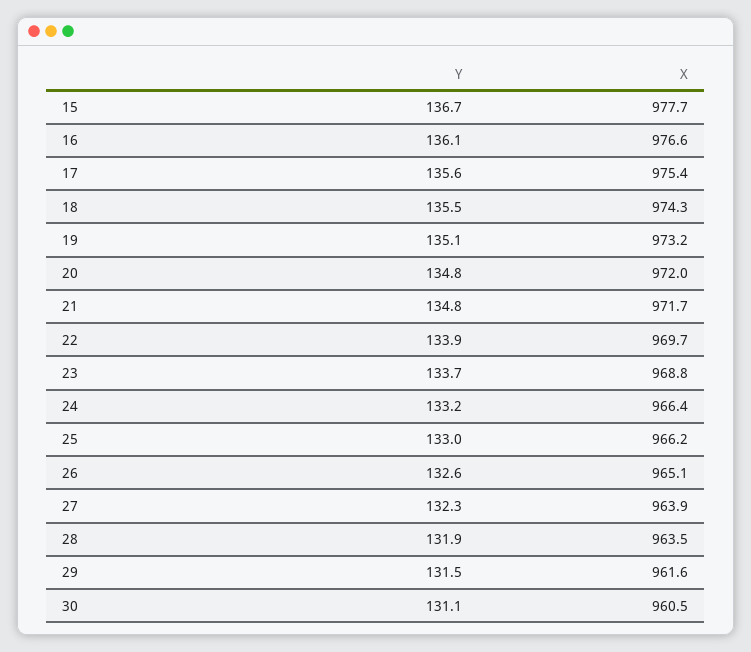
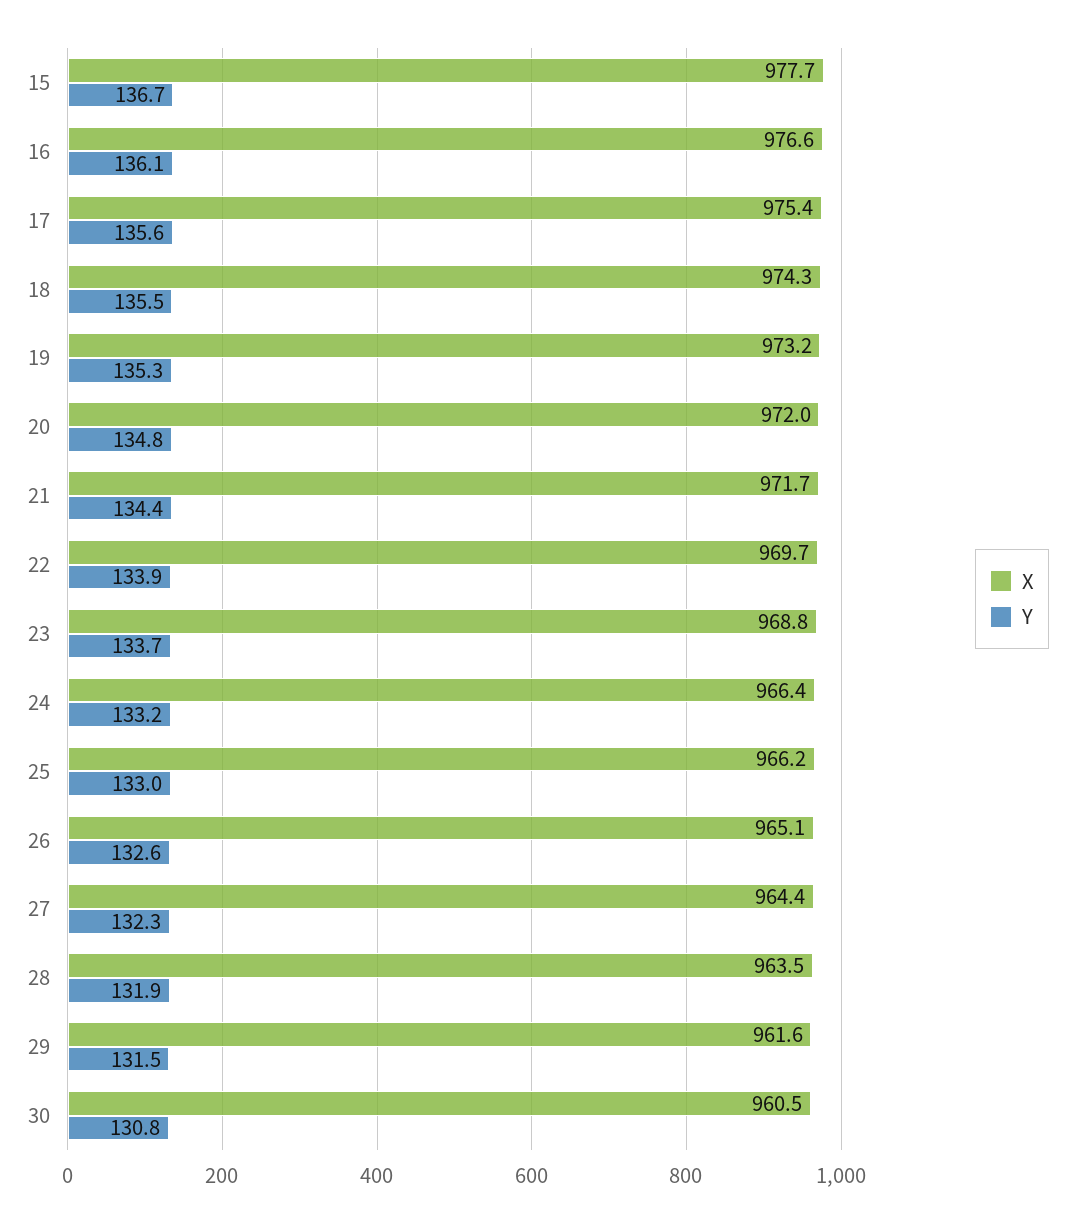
  {
    "Y": {
      "15": 136.7,
      "16": 136.1,
      "17": 135.6,
      "18": 135.5,
-     "19": 135.1,
+     "19": 135.3,
      "20": 134.8,
-     "21": 134.8,
+     "21": 134.4,
      "22": 133.9,
      "23": 133.7,
      "24": 133.2,
      "25": 133,
      "26": 132.6,
      "27": 132.3,
      "28": 131.9,
      "29": 131.5,
-     "30": 131.1
+     "30": 130.8
    },
    "X": {
      "15": 977.7,
      "16": 976.6,
      "17": 975.4,
      "18": 974.3,
      "19": 973.2,
      "20": 972,
      "21": 971.7,
      "22": 969.7,
      "23": 968.8,
      "24": 966.4,
      "25": 966.2,
      "26": 965.1,
-     "27": 963.9,
+     "27": 964.4,
      "28": 963.5,
      "29": 961.6,
      "30": 960.5
    }
  }

